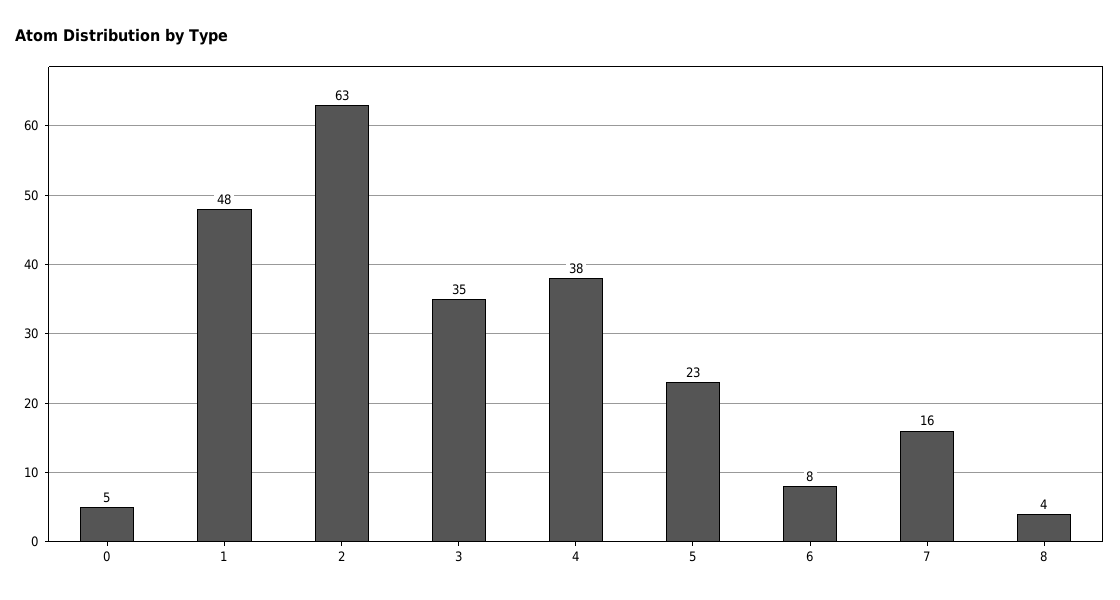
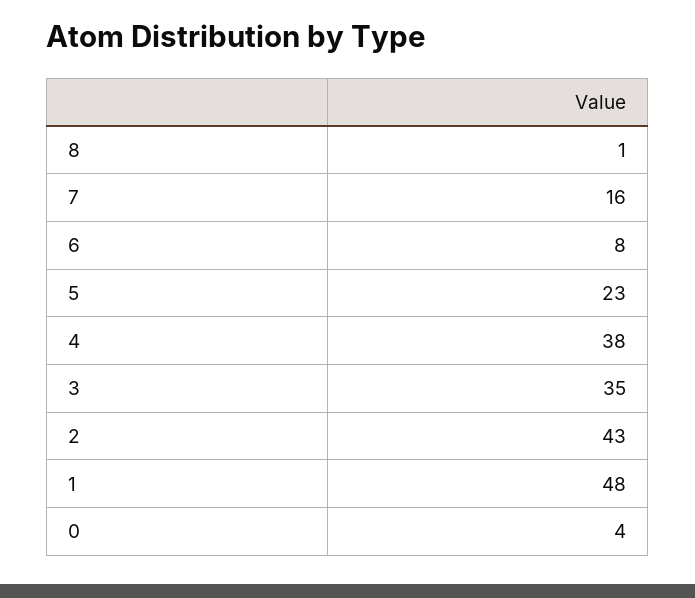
  {
-   "0": 5,
+   "0": 4,
    "1": 48,
-   "2": 63,
+   "2": 43,
    "3": 35,
    "4": 38,
    "5": 23,
    "6": 8,
    "7": 16,
-   "8": 4
+   "8": 1
  }

